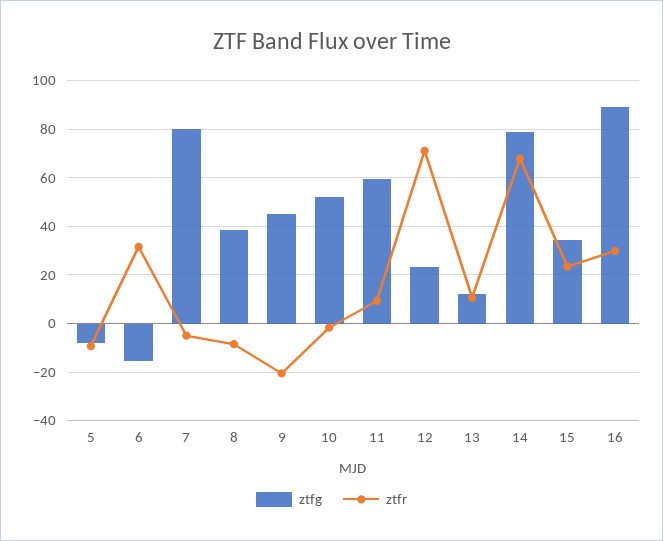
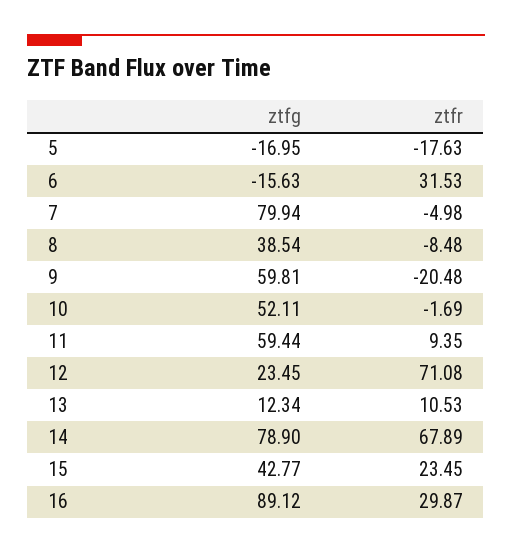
  {
    "ztfg": {
-     "5": -7.5,
+     "5": -16.95,
      "6": -15.63,
      "7": 79.94,
      "8": 38.54,
-     "9": 45,
+     "9": 59.81,
      "10": 52.11,
      "11": 59.44,
      "12": 23.45,
      "13": 12.34,
      "14": 78.9,
-     "15": 35,
+     "15": 42.77,
      "16": 89.12
    },
    "ztfr": {
-     "5": -10,
+     "5": -17.63,
      "6": 31.53,
      "7": -4.98,
      "8": -8.48,
      "9": -20.48,
      "10": -1.69,
      "11": 9.35,
      "12": 71.08,
      "13": 10.53,
      "14": 67.89,
      "15": 23.45,
      "16": 29.87
    }
  }

